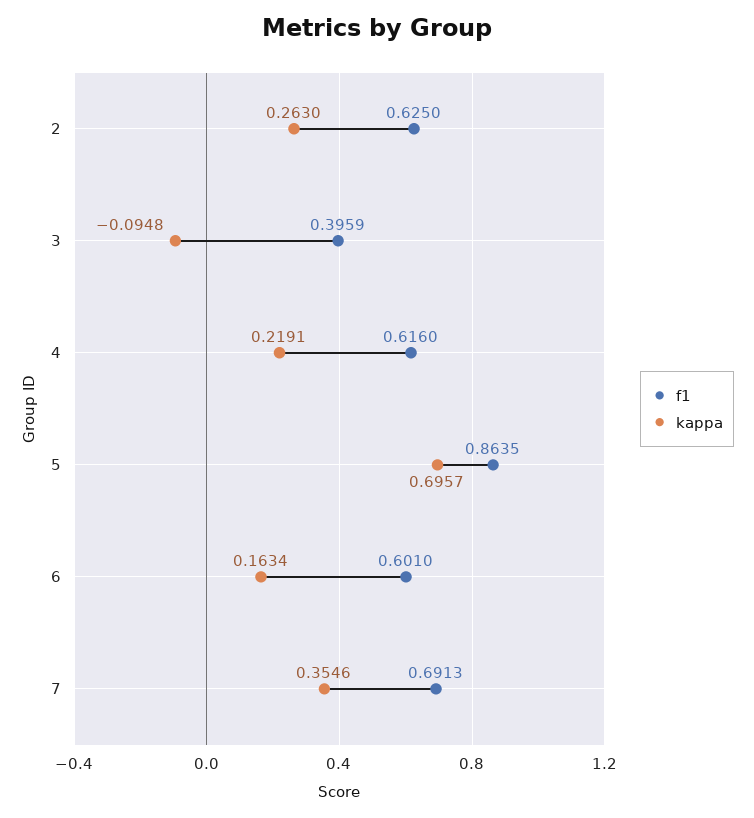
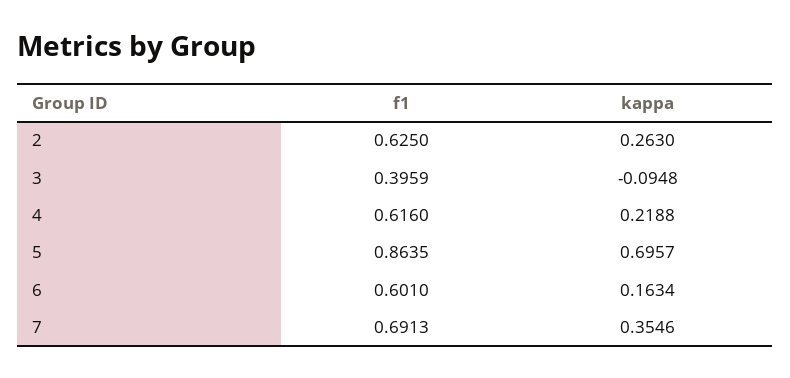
  {
    "f1": {
      "2": 0.625,
      "3": 0.3959,
      "4": 0.616,
      "5": 0.8635,
      "6": 0.601,
      "7": 0.6913
    },
    "kappa": {
      "2": 0.263,
      "3": -0.0948,
-     "4": 0.2191,
+     "4": 0.2188,
      "5": 0.6957,
      "6": 0.1634,
      "7": 0.3546
    }
  }

